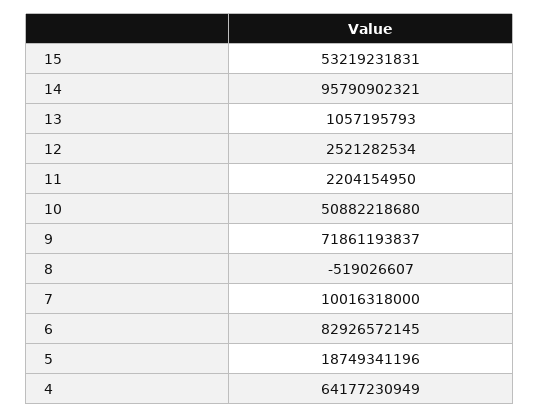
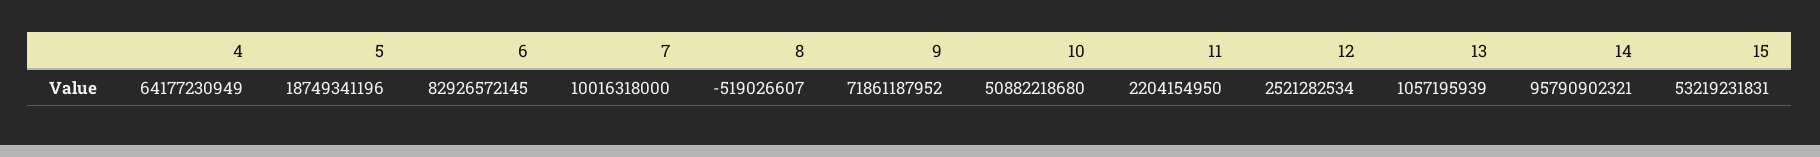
  {
    "15": 53219231831,
    "14": 95790902321,
-   "13": 1057195793,
+   "13": 1057195939,
    "12": 2521282534,
    "11": 2204154950,
    "10": 50882218680,
-   "9": 71861193837,
+   "9": 71861187952,
    "8": -519026607,
    "7": 10016318000,
    "6": 82926572145,
    "5": 18749341196,
    "4": 64177230949
  }

